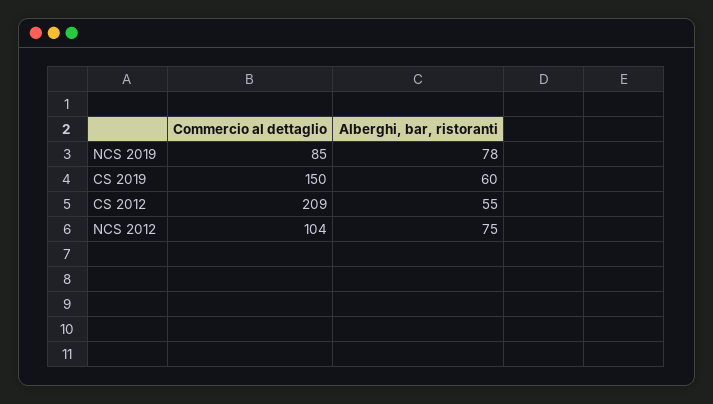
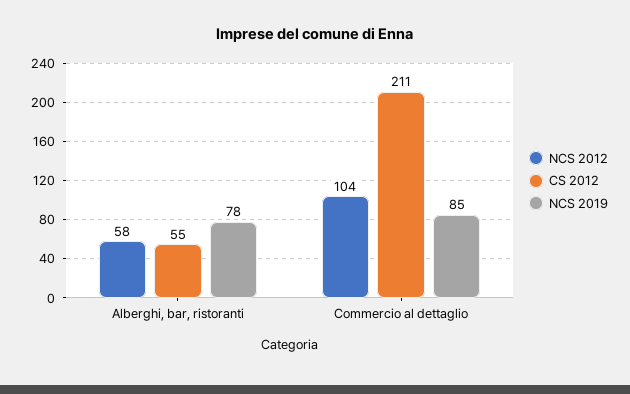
  {
    "NCS 2019": {
      "Commercio al dettaglio": 85,
      "Alberghi, bar, ristoranti": 78
    },
-   "CS 2019": {
-     "Commercio al dettaglio": 150,
-     "Alberghi, bar, ristoranti": 60
-   },
    "CS 2012": {
-     "Commercio al dettaglio": 209,
+     "Commercio al dettaglio": 211,
      "Alberghi, bar, ristoranti": 55
    },
    "NCS 2012": {
      "Commercio al dettaglio": 104,
-     "Alberghi, bar, ristoranti": 75
+     "Alberghi, bar, ristoranti": 58
    }
  }

